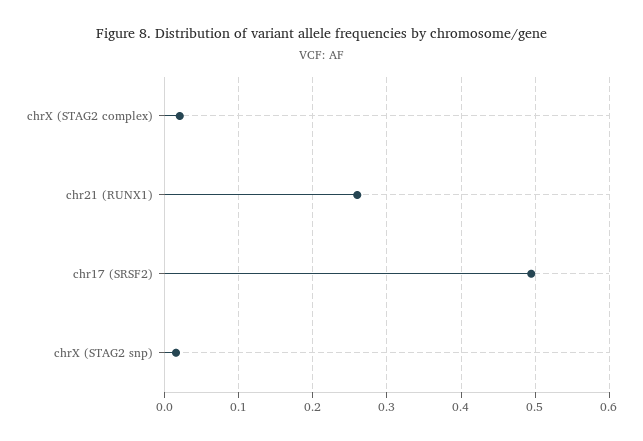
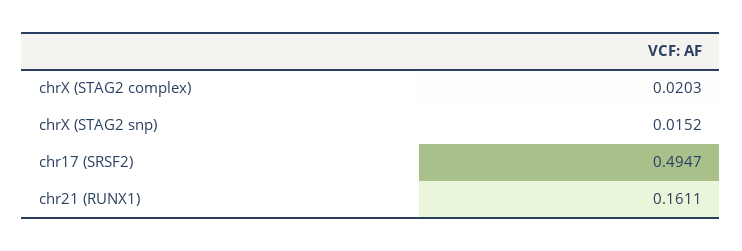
  {
    "chrX (STAG2 complex)": 0.0203,
-   "chr21 (RUNX1)": 0.26,
+   "chr21 (RUNX1)": 0.1611,
    "chr17 (SRSF2)": 0.4947,
    "chrX (STAG2 snp)": 0.0152
  }

